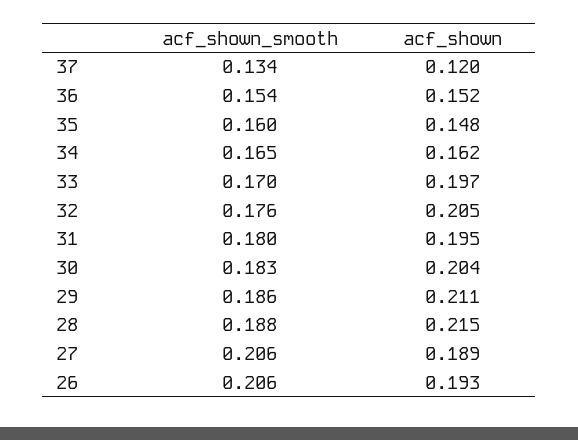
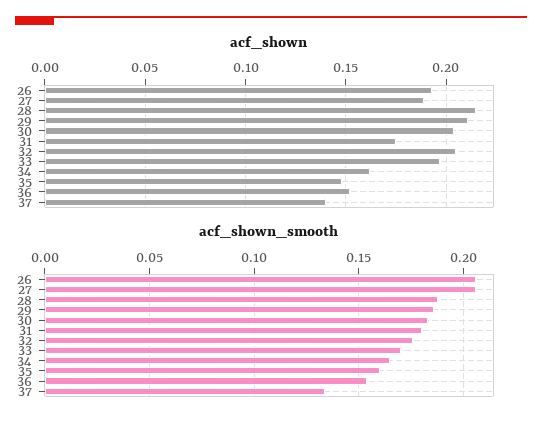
  {
    "acf_shown_smooth": {
      "37": 0.134,
      "36": 0.154,
      "35": 0.16,
      "34": 0.165,
      "33": 0.17,
      "32": 0.176,
      "31": 0.18,
      "30": 0.183,
      "29": 0.186,
      "28": 0.188,
      "27": 0.206,
      "26": 0.206
    },
    "acf_shown": {
-     "37": 0.12,
+     "37": 0.14,
      "36": 0.152,
      "35": 0.148,
      "34": 0.162,
      "33": 0.197,
      "32": 0.205,
-     "31": 0.195,
+     "31": 0.175,
      "30": 0.204,
      "29": 0.211,
      "28": 0.215,
      "27": 0.189,
      "26": 0.193
    }
  }

